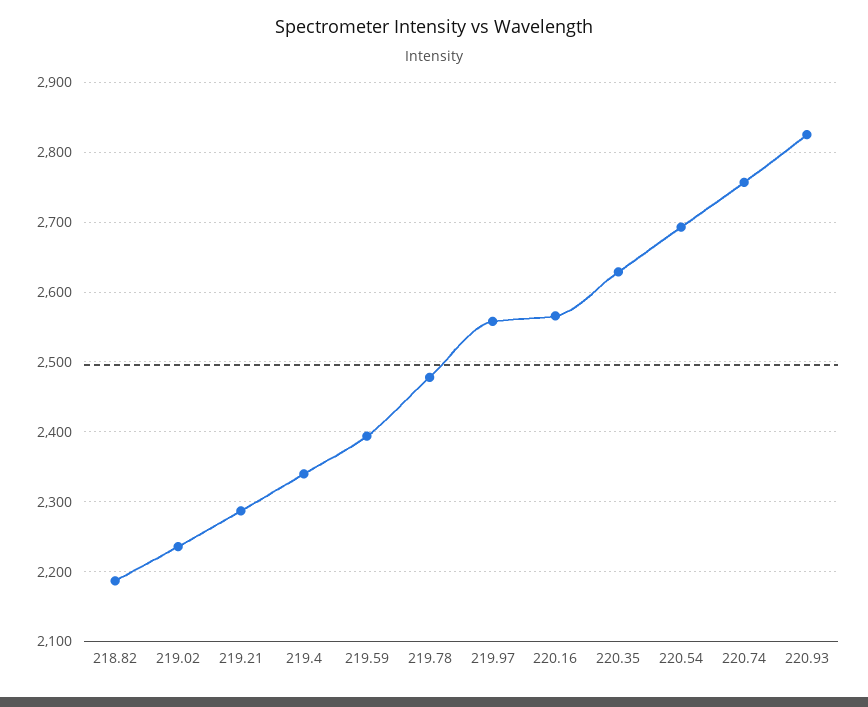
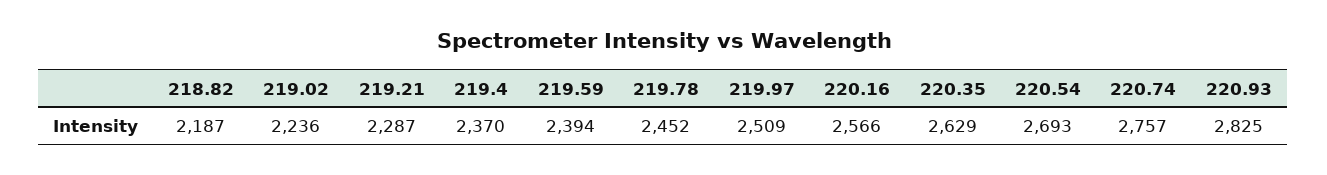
  {
    "218.82": 2187,
    "219.02": 2236,
    "219.21": 2287,
-   "219.4": 2340,
+   "219.4": 2370,
    "219.59": 2394,
-   "219.78": 2480,
+   "219.78": 2452,
-   "219.97": 2560,
+   "219.97": 2509,
    "220.16": 2566,
    "220.35": 2629,
    "220.54": 2693,
    "220.74": 2757,
    "220.93": 2825
  }

